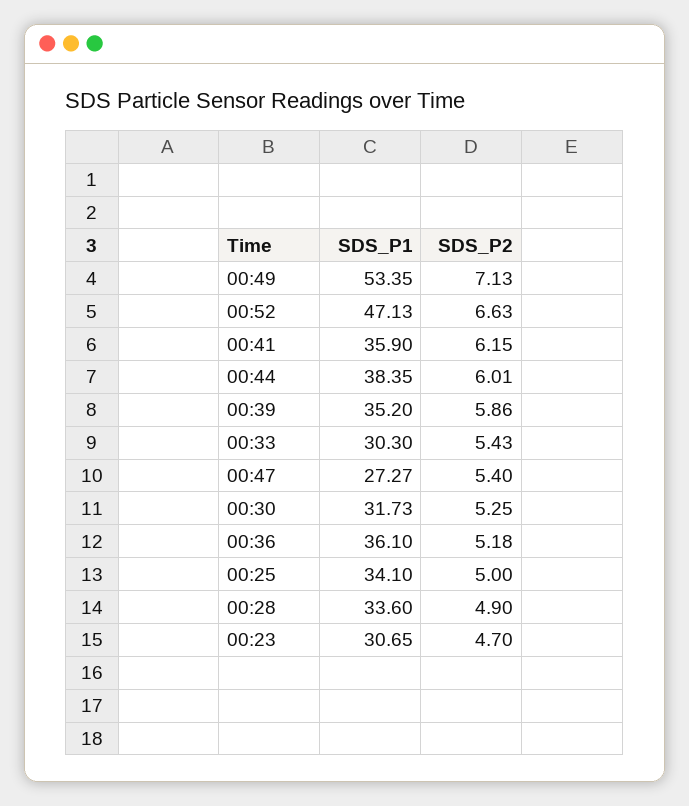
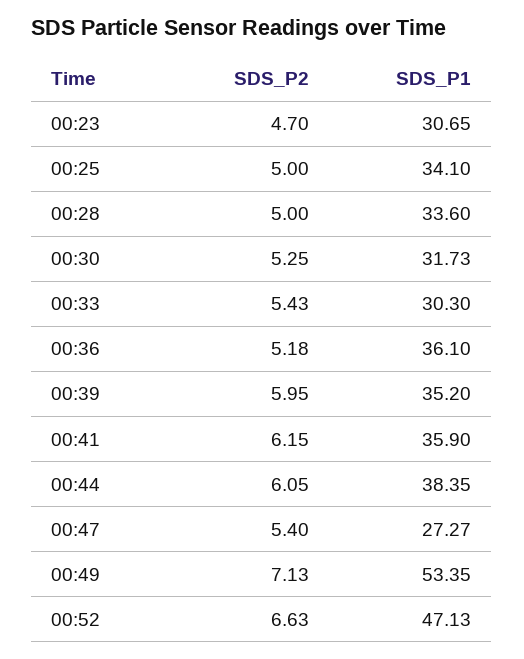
  {
    "SDS_P1": {
      "00:49": 53.35,
      "00:52": 47.13,
      "00:41": 35.9,
      "00:44": 38.35,
      "00:39": 35.2,
      "00:33": 30.3,
      "00:47": 27.27,
      "00:30": 31.73,
      "00:36": 36.1,
      "00:25": 34.1,
      "00:28": 33.6,
      "00:23": 30.65
    },
    "SDS_P2": {
      "00:49": 7.13,
      "00:52": 6.63,
      "00:41": 6.15,
-     "00:44": 6.01,
+     "00:44": 6.05,
-     "00:39": 5.86,
+     "00:39": 5.95,
      "00:33": 5.43,
      "00:47": 5.4,
      "00:30": 5.25,
      "00:36": 5.18,
      "00:25": 5,
-     "00:28": 4.9,
+     "00:28": 5,
      "00:23": 4.7
    }
  }

